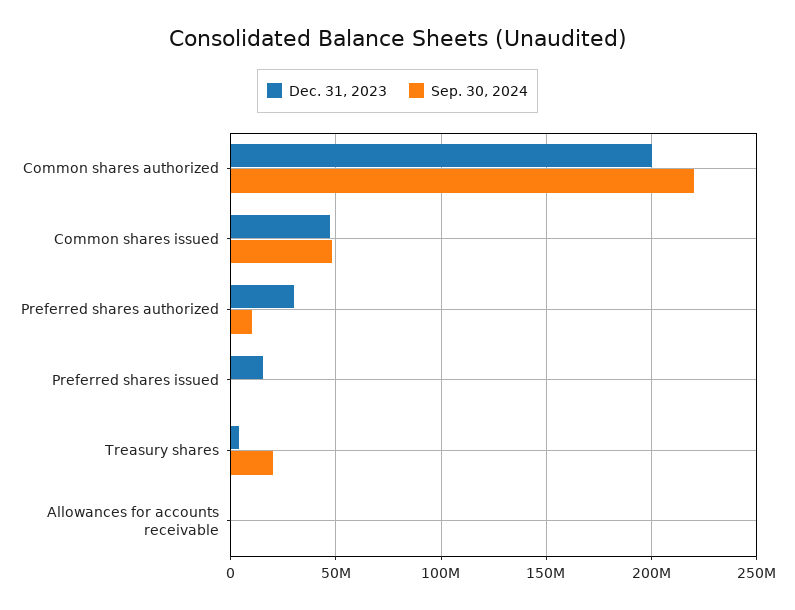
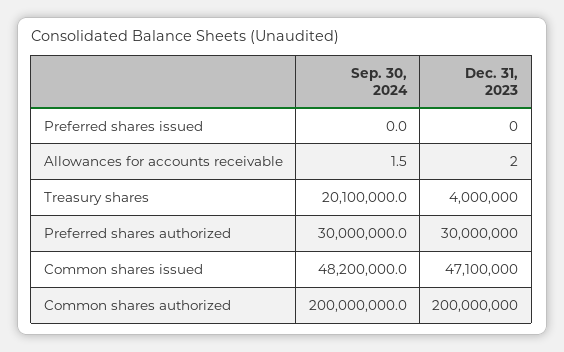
  {
    "Dec. 31, 2023": {
      "Common shares authorized": 200000000,
      "Common shares issued": 47100000,
      "Preferred shares authorized": 30000000,
-     "Preferred shares issued": 15000000,
+     "Preferred shares issued": 0,
      "Treasury shares": 4000000,
      "Allowances for accounts receivable": 2
    },
    "Sep. 30, 2024": {
-     "Common shares authorized": 220000000,
+     "Common shares authorized": 200000000,
      "Common shares issued": 48200000,
-     "Preferred shares authorized": 10000000,
+     "Preferred shares authorized": 30000000,
      "Preferred shares issued": 0,
      "Treasury shares": 20100000,
      "Allowances for accounts receivable": 1.5
    }
  }

